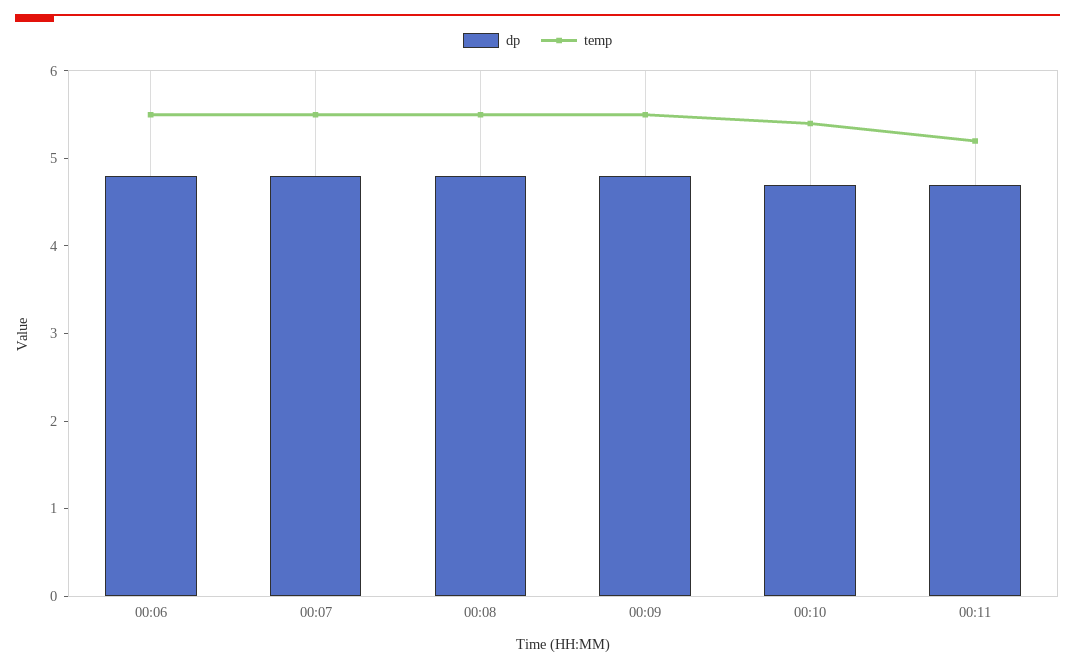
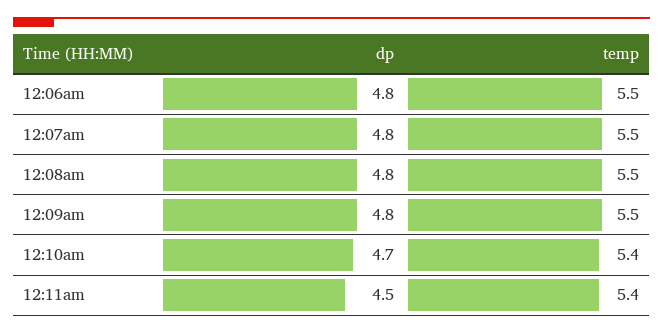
  {
    "dp": {
      "00:06": 4.8,
      "00:07": 4.8,
      "00:08": 4.8,
      "00:09": 4.8,
      "00:10": 4.7,
-     "00:11": 4.7
+     "00:11": 4.5
    },
    "temp": {
      "00:06": 5.5,
      "00:07": 5.5,
      "00:08": 5.5,
      "00:09": 5.5,
      "00:10": 5.4,
-     "00:11": 5.2
+     "00:11": 5.4
    }
  }

